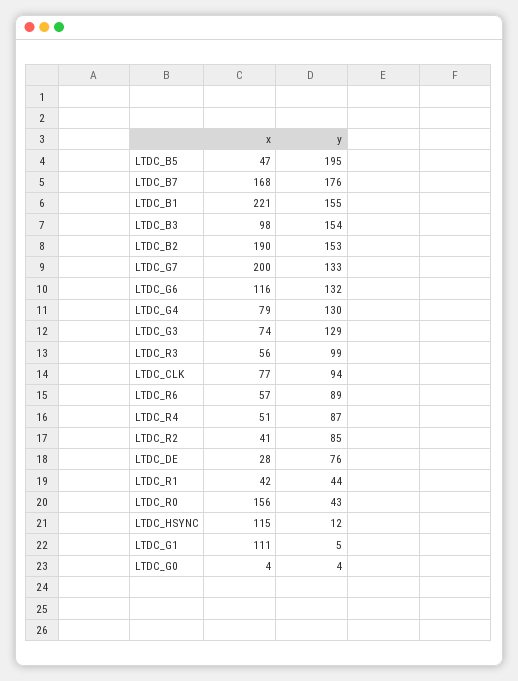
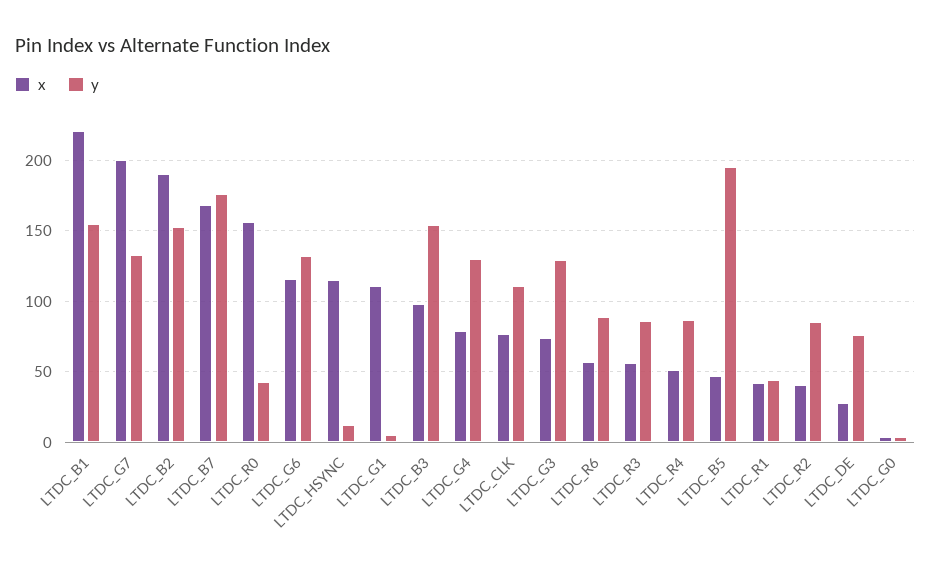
  {
    "x": {
      "LTDC_B5": 47,
      "LTDC_B7": 168,
      "LTDC_B1": 221,
      "LTDC_B3": 98,
      "LTDC_B2": 190,
      "LTDC_G7": 200,
      "LTDC_G6": 116,
      "LTDC_G4": 79,
      "LTDC_G3": 74,
      "LTDC_R3": 56,
      "LTDC_CLK": 77,
      "LTDC_R6": 57,
      "LTDC_R4": 51,
      "LTDC_R2": 41,
      "LTDC_DE": 28,
      "LTDC_R1": 42,
      "LTDC_R0": 156,
      "LTDC_HSYNC": 115,
      "LTDC_G1": 111,
      "LTDC_G0": 4
    },
    "y": {
      "LTDC_B5": 195,
      "LTDC_B7": 176,
      "LTDC_B1": 155,
      "LTDC_B3": 154,
      "LTDC_B2": 153,
      "LTDC_G7": 133,
      "LTDC_G6": 132,
      "LTDC_G4": 130,
      "LTDC_G3": 129,
-     "LTDC_R3": 99,
+     "LTDC_R3": 85,
-     "LTDC_CLK": 94,
+     "LTDC_CLK": 110,
      "LTDC_R6": 89,
      "LTDC_R4": 87,
      "LTDC_R2": 85,
      "LTDC_DE": 76,
      "LTDC_R1": 44,
      "LTDC_R0": 43,
      "LTDC_HSYNC": 12,
      "LTDC_G1": 5,
      "LTDC_G0": 4
    }
  }

